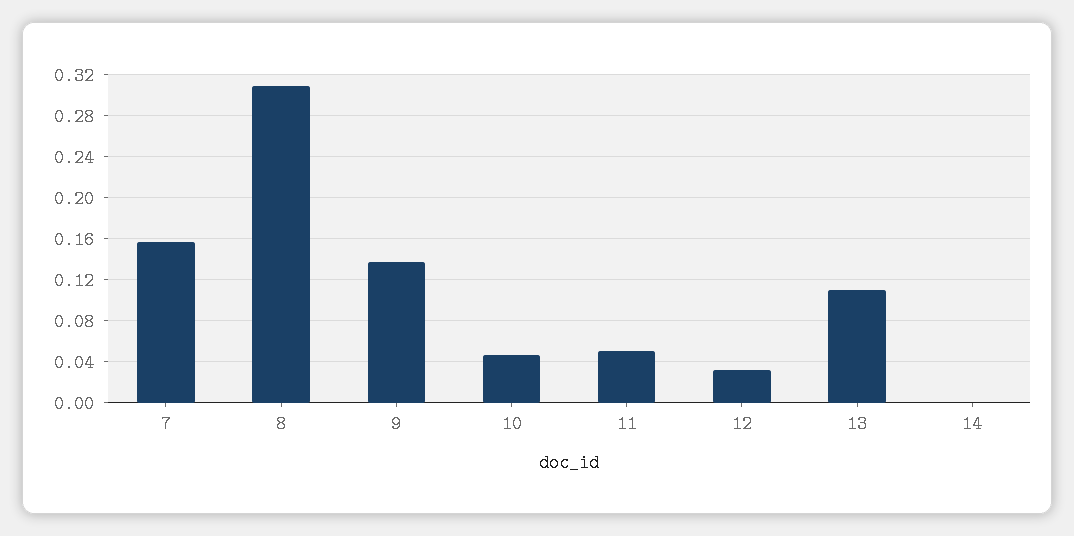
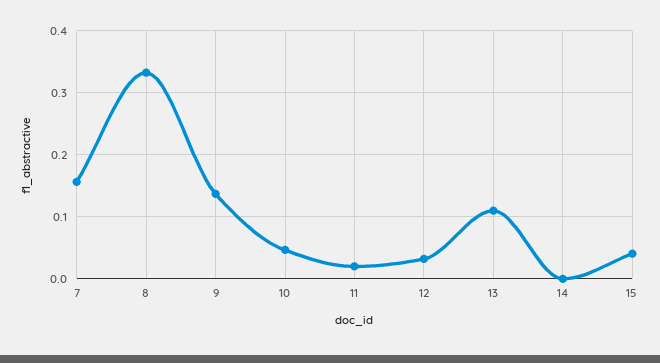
  {
    "7": 0.16,
-   "8": 0.31,
+   "8": 0.33,
    "9": 0.14,
    "10": 0.05,
-   "11": 0.05,
+   "11": 0.02,
    "12": 0.03,
    "13": 0.11,
-   "14": 0
+   "14": 0,
+   "15": 0.04
  }

